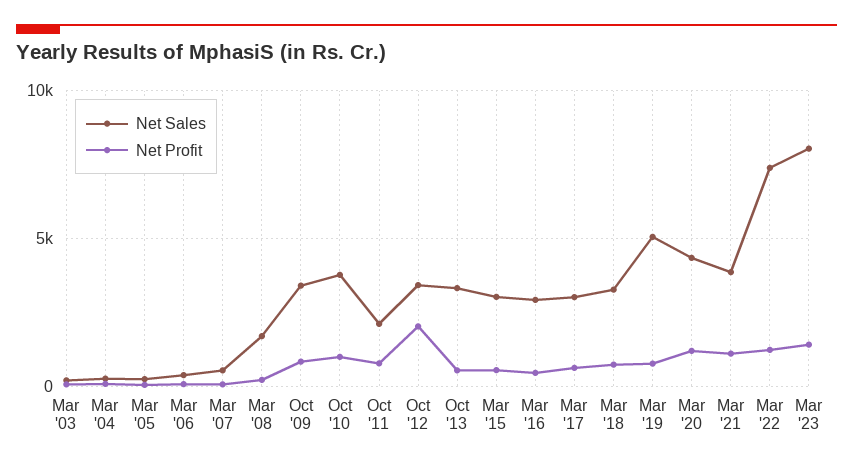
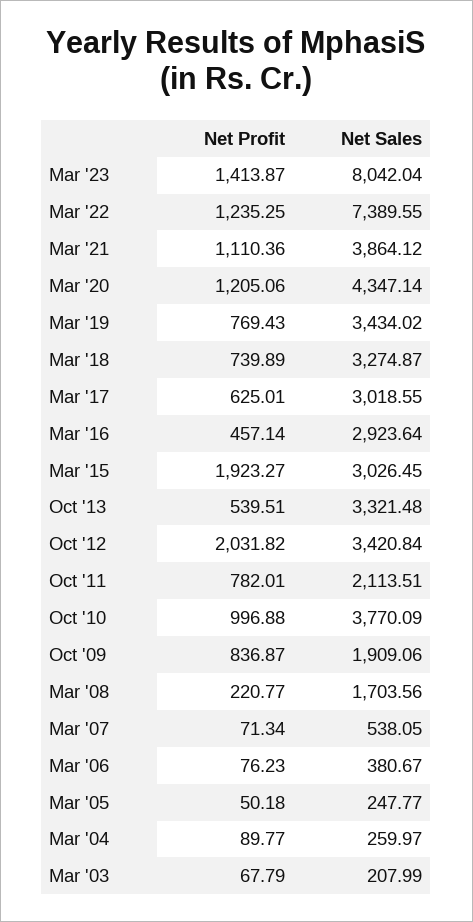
  {
    "Net Sales": {
      "Mar '03": 207.99,
      "Mar '04": 259.97,
      "Mar '05": 247.77,
      "Mar '06": 380.67,
      "Mar '07": 538.05,
      "Mar '08": 1703.56,
-     "Oct '09": 3500,
+     "Oct '09": 1909.06,
      "Oct '10": 3770.09,
      "Oct '11": 2113.51,
      "Oct '12": 3420.84,
      "Oct '13": 3321.48,
      "Mar '15": 3026.45,
      "Mar '16": 2923.64,
      "Mar '17": 3018.55,
      "Mar '18": 3274.87,
-     "Mar '19": 5000,
+     "Mar '19": 3434.02,
      "Mar '20": 4347.14,
      "Mar '21": 3864.12,
      "Mar '22": 7389.55,
      "Mar '23": 8042.04
    },
    "Net Profit": {
      "Mar '03": 67.79,
      "Mar '04": 89.77,
      "Mar '05": 50.18,
      "Mar '06": 76.23,
      "Mar '07": 71.34,
      "Mar '08": 220.77,
      "Oct '09": 836.87,
      "Oct '10": 996.88,
      "Oct '11": 782.01,
      "Oct '12": 2031.82,
      "Oct '13": 539.51,
-     "Mar '15": 500,
+     "Mar '15": 1923.27,
      "Mar '16": 457.14,
      "Mar '17": 625.01,
      "Mar '18": 739.89,
      "Mar '19": 769.43,
      "Mar '20": 1205.06,
      "Mar '21": 1110.36,
      "Mar '22": 1235.25,
      "Mar '23": 1413.87
    }
  }

